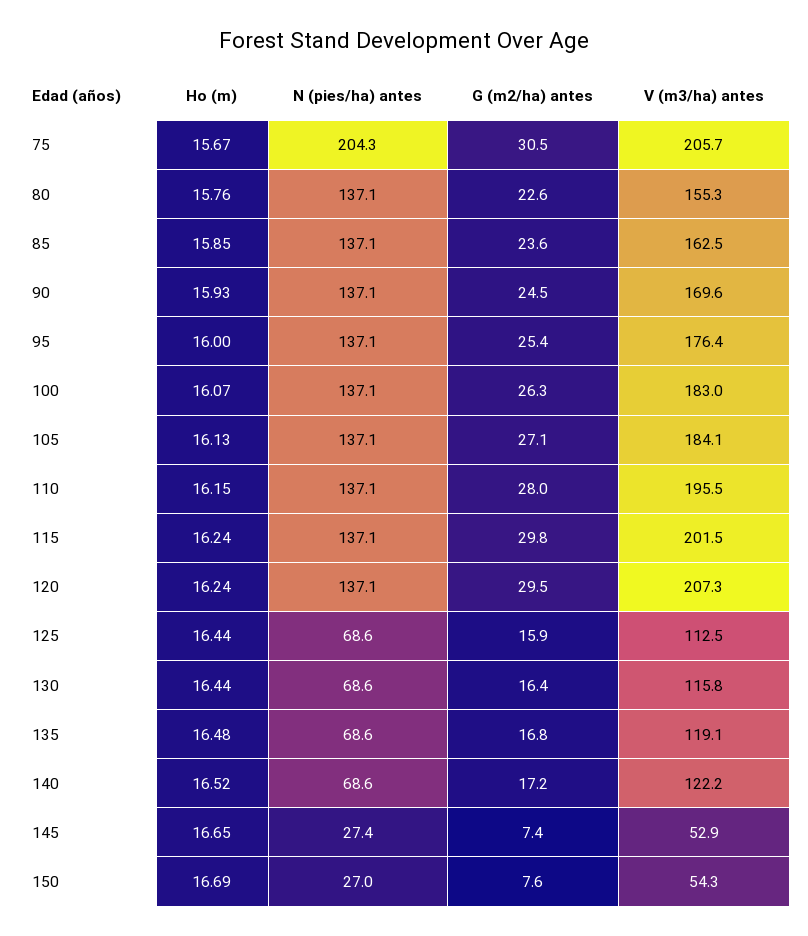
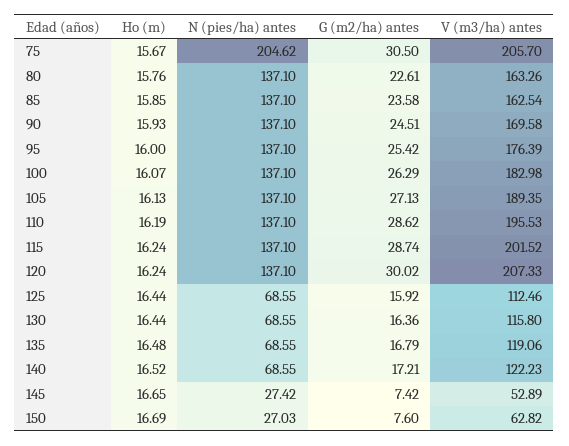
  {
    "Ho (m)": {
      "75": 15.67,
      "80": 15.76,
      "85": 15.85,
      "90": 15.93,
      "95": 16,
      "100": 16.07,
      "105": 16.13,
-     "110": 16.15,
+     "110": 16.19,
      "115": 16.24,
      "120": 16.24,
      "125": 16.44,
      "130": 16.44,
      "135": 16.48,
      "140": 16.52,
      "145": 16.65,
      "150": 16.69
    },
    "N (pies/ha) antes": {
-     "75": 204.3,
+     "75": 204.62,
      "80": 137.1,
      "85": 137.1,
      "90": 137.1,
      "95": 137.1,
      "100": 137.1,
      "105": 137.1,
      "110": 137.1,
      "115": 137.1,
      "120": 137.1,
      "125": 68.55,
      "130": 68.55,
      "135": 68.55,
      "140": 68.55,
      "145": 27.42,
      "150": 27.03
    },
    "G (m2/ha) antes": {
      "75": 30.5,
      "80": 22.61,
      "85": 23.58,
      "90": 24.51,
      "95": 25.42,
      "100": 26.29,
      "105": 27.13,
-     "110": 28,
+     "110": 28.62,
-     "115": 29.8,
+     "115": 28.74,
-     "120": 29.5,
+     "120": 30.02,
      "125": 15.92,
      "130": 16.36,
      "135": 16.79,
      "140": 17.21,
      "145": 7.42,
      "150": 7.6
    },
    "V (m3/ha) antes": {
      "75": 205.7,
-     "80": 155.3,
+     "80": 163.26,
      "85": 162.54,
      "90": 169.58,
      "95": 176.39,
      "100": 182.98,
-     "105": 184.1,
+     "105": 189.35,
      "110": 195.53,
      "115": 201.52,
      "120": 207.33,
      "125": 112.46,
      "130": 115.8,
      "135": 119.06,
      "140": 122.23,
      "145": 52.89,
-     "150": 54.3
+     "150": 62.82
    }
  }

